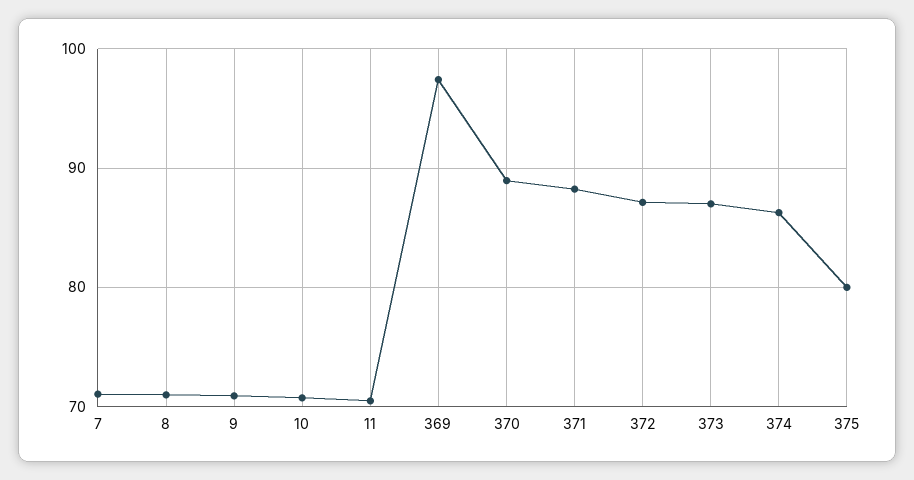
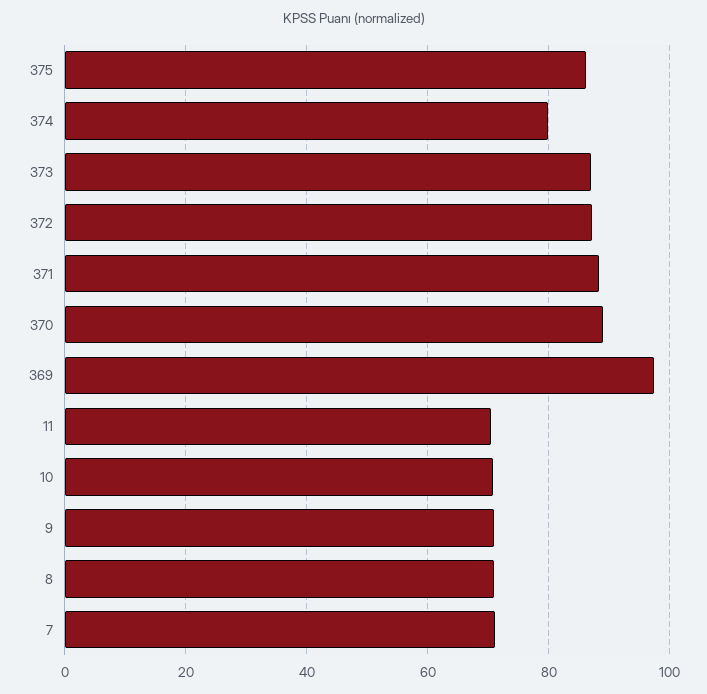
  {
    "7": 71,
    "8": 71,
    "9": 71,
    "10": 71,
    "11": 70,
    "369": 97,
    "370": 89,
    "371": 88,
    "372": 87,
    "373": 87,
-   "374": 86,
+   "374": 80,
-   "375": 80
+   "375": 86
  }

